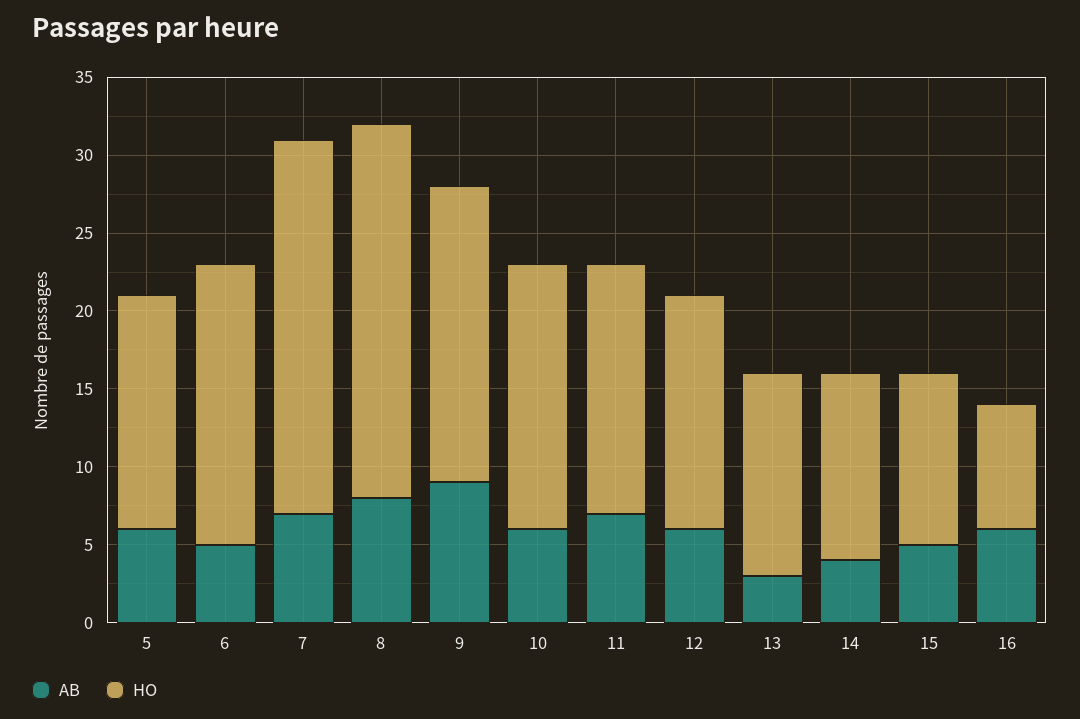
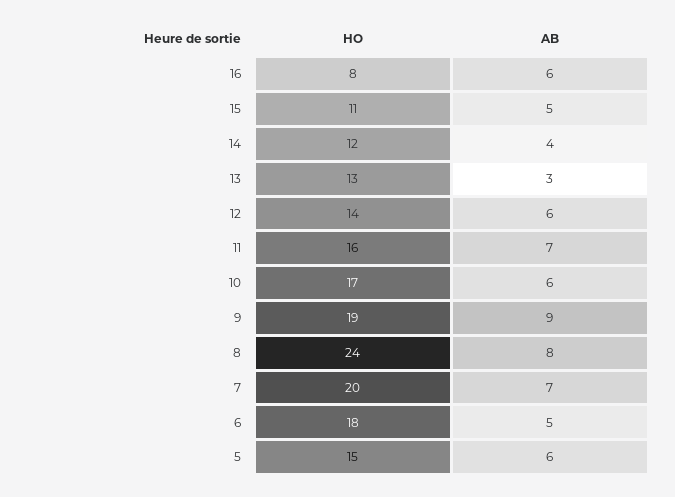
  {
    "AB": {
      "5": 6,
      "6": 5,
      "7": 7,
      "8": 8,
      "9": 9,
      "10": 6,
      "11": 7,
      "12": 6,
      "13": 3,
      "14": 4,
      "15": 5,
      "16": 6
    },
    "HO": {
      "5": 15,
      "6": 18,
-     "7": 24,
+     "7": 20,
      "8": 24,
      "9": 19,
      "10": 17,
      "11": 16,
-     "12": 15,
+     "12": 14,
      "13": 13,
      "14": 12,
      "15": 11,
      "16": 8
    }
  }

